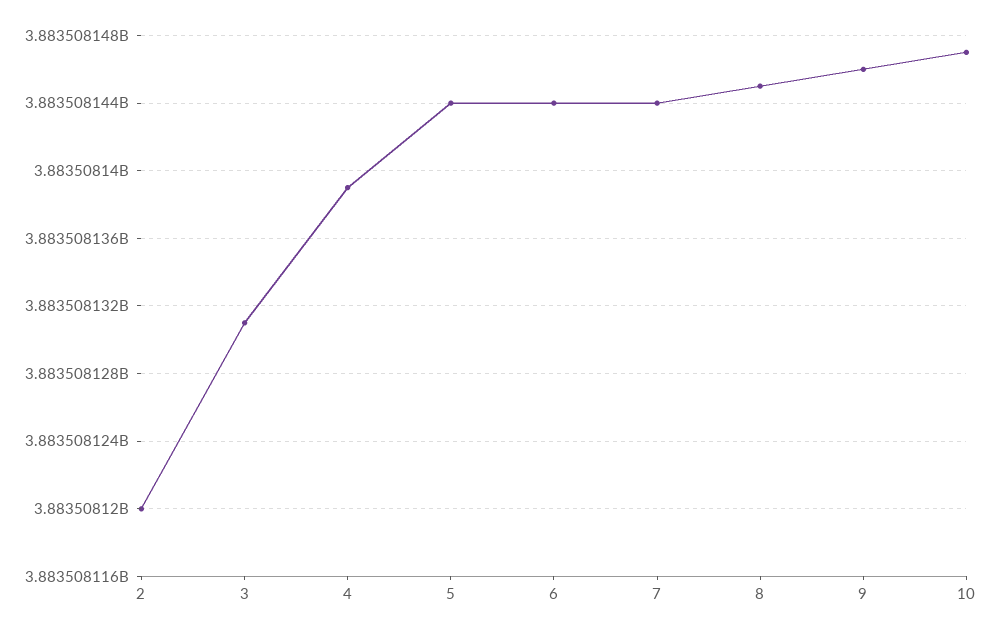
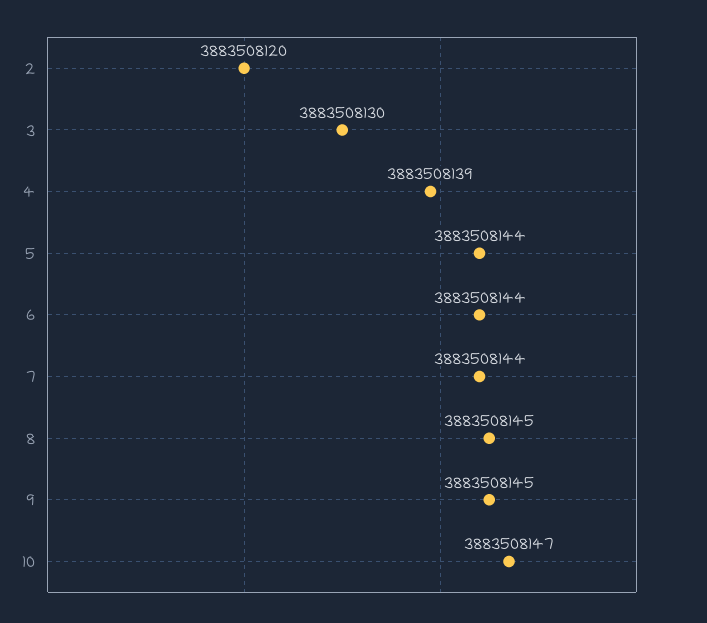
  {
    "2": 3883508120,
-   "3": 3883508131,
+   "3": 3883508130,
    "4": 3883508139,
    "5": 3883508144,
    "6": 3883508144,
    "7": 3883508144,
    "8": 3883508145,
-   "9": 3883508146,
+   "9": 3883508145,
    "10": 3883508147
  }

